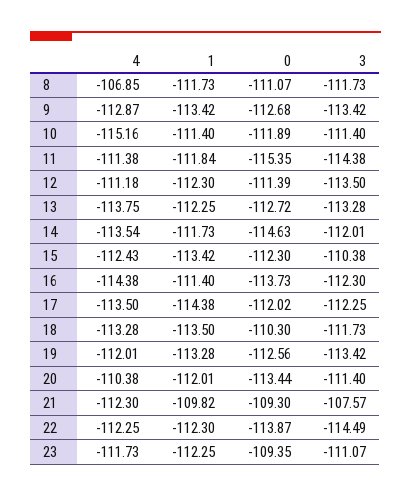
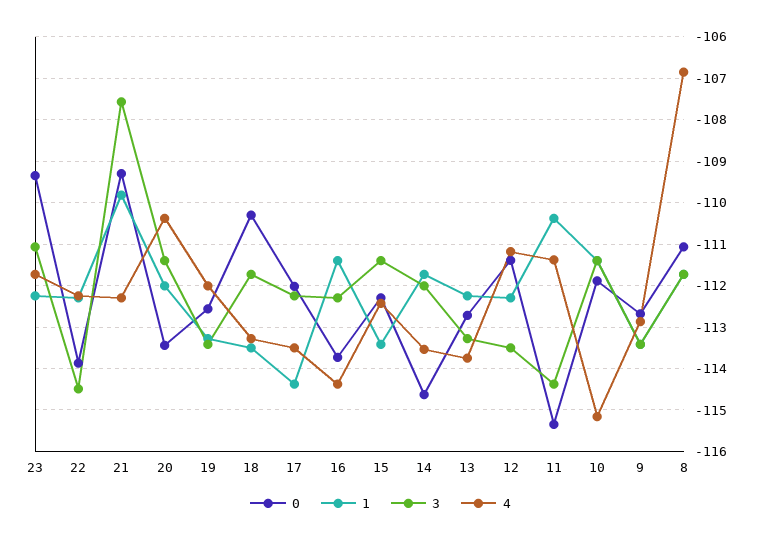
  {
    "4": {
      "8": -106.85,
      "9": -112.87,
      "10": -115.16,
      "11": -111.38,
      "12": -111.18,
      "13": -113.75,
      "14": -113.54,
      "15": -112.43,
      "16": -114.38,
      "17": -113.5,
      "18": -113.28,
      "19": -112.01,
      "20": -110.38,
      "21": -112.3,
      "22": -112.25,
      "23": -111.73
    },
    "1": {
      "8": -111.73,
      "9": -113.42,
      "10": -111.4,
-     "11": -111.84,
+     "11": -110.4,
      "12": -112.3,
      "13": -112.25,
      "14": -111.73,
      "15": -113.42,
      "16": -111.4,
      "17": -114.38,
      "18": -113.5,
      "19": -113.28,
      "20": -112.01,
      "21": -109.82,
      "22": -112.3,
      "23": -112.25
    },
    "0": {
      "8": -111.07,
      "9": -112.68,
      "10": -111.89,
      "11": -115.35,
      "12": -111.39,
      "13": -112.72,
      "14": -114.63,
      "15": -112.3,
      "16": -113.73,
      "17": -112.02,
      "18": -110.3,
      "19": -112.56,
      "20": -113.44,
      "21": -109.3,
      "22": -113.87,
      "23": -109.35
    },
    "3": {
      "8": -111.73,
      "9": -113.42,
      "10": -111.4,
      "11": -114.38,
      "12": -113.5,
      "13": -113.28,
      "14": -112.01,
-     "15": -110.38,
+     "15": -111.4,
      "16": -112.3,
      "17": -112.25,
      "18": -111.73,
      "19": -113.42,
      "20": -111.4,
      "21": -107.57,
      "22": -114.49,
      "23": -111.07
    }
  }

